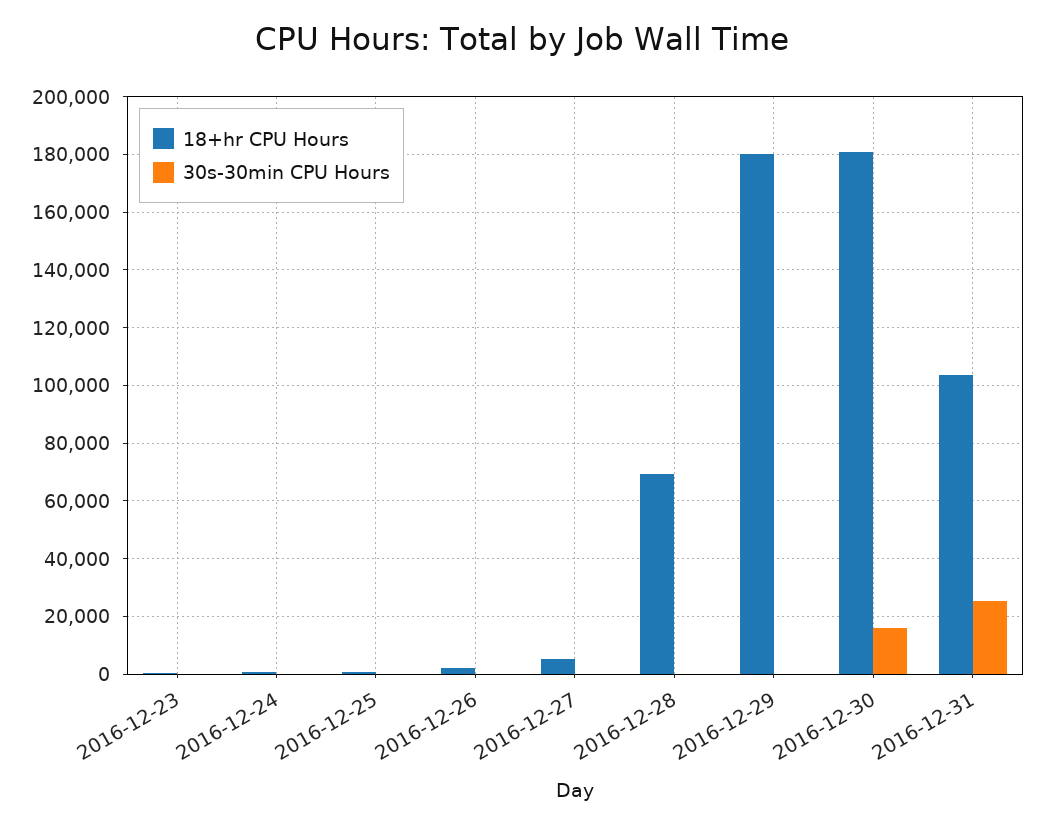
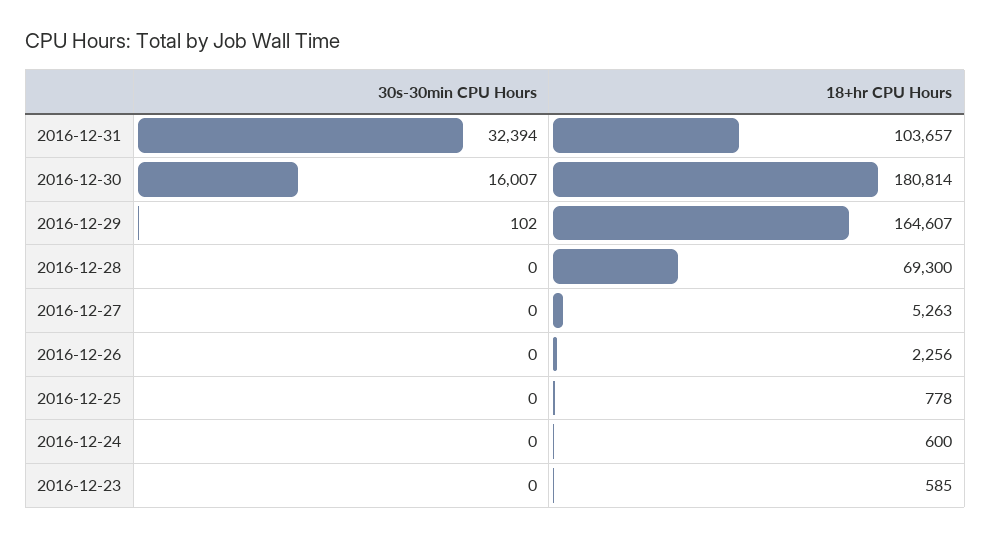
  {
    "18+hr CPU Hours": {
      "2016-12-23": 585,
      "2016-12-24": 600,
      "2016-12-25": 778,
      "2016-12-26": 2256,
      "2016-12-27": 5263,
      "2016-12-28": 69300,
-     "2016-12-29": 180000,
+     "2016-12-29": 164607,
      "2016-12-30": 180814,
      "2016-12-31": 103657
    },
    "30s-30min CPU Hours": {
      "2016-12-23": 0,
      "2016-12-24": 0,
      "2016-12-25": 0,
      "2016-12-26": 0,
      "2016-12-27": 0,
      "2016-12-28": 0,
      "2016-12-29": 102,
      "2016-12-30": 16007,
-     "2016-12-31": 25000
+     "2016-12-31": 32394
    }
  }

